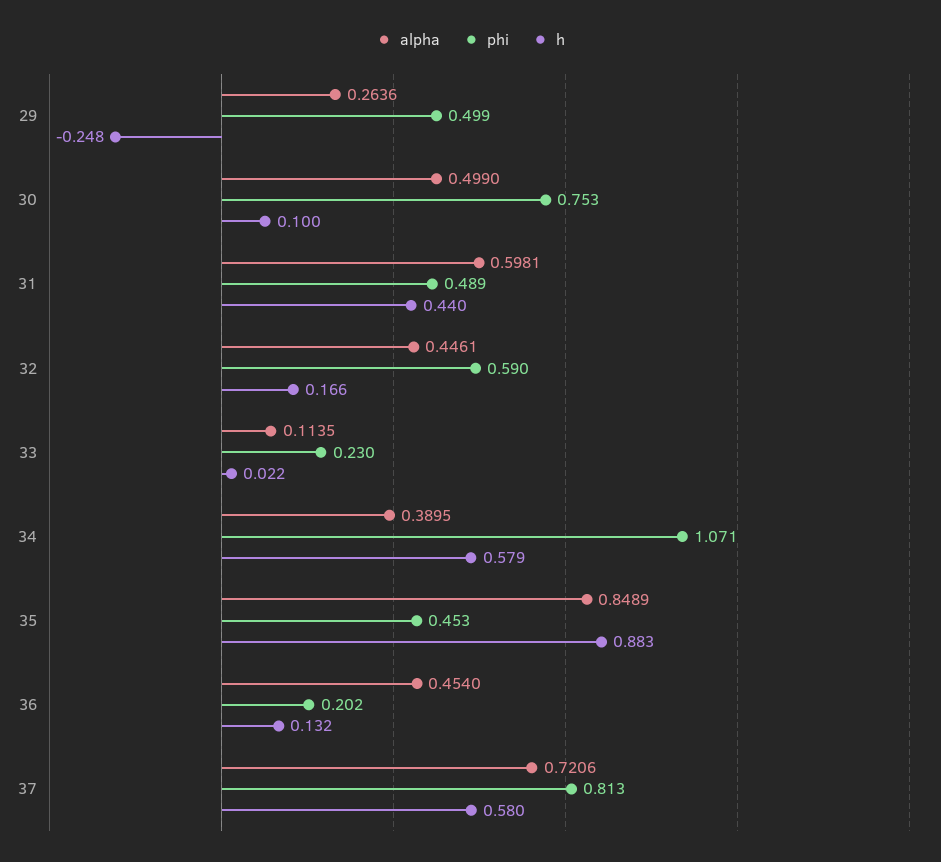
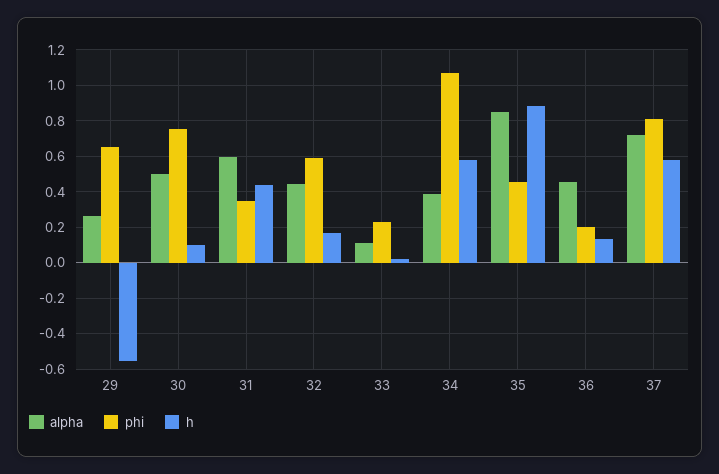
  {
    "alpha": {
      "29": 0.2636,
      "30": 0.499,
      "31": 0.5981,
      "32": 0.4461,
      "33": 0.1135,
      "34": 0.3895,
      "35": 0.8489,
      "36": 0.454,
      "37": 0.7206
    },
    "phi": {
-     "29": 0.499,
+     "29": 0.65,
      "30": 0.753,
-     "31": 0.489,
+     "31": 0.35,
      "32": 0.59,
      "33": 0.23,
      "34": 1.071,
      "35": 0.453,
      "36": 0.202,
      "37": 0.813
    },
    "h": {
-     "29": -0.248,
+     "29": -0.55,
      "30": 0.1,
      "31": 0.44,
      "32": 0.166,
      "33": 0.022,
      "34": 0.579,
      "35": 0.883,
      "36": 0.132,
      "37": 0.58
    }
  }

